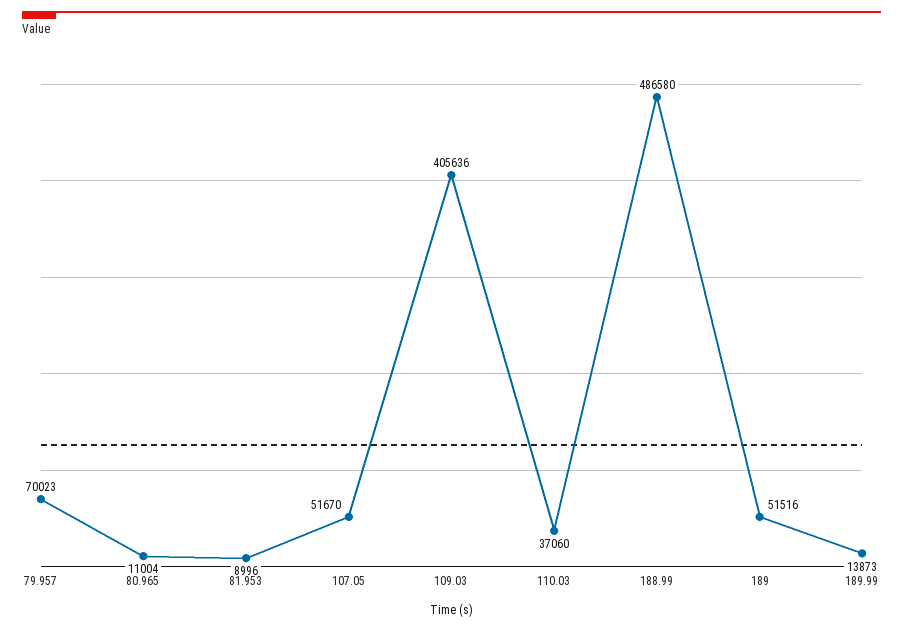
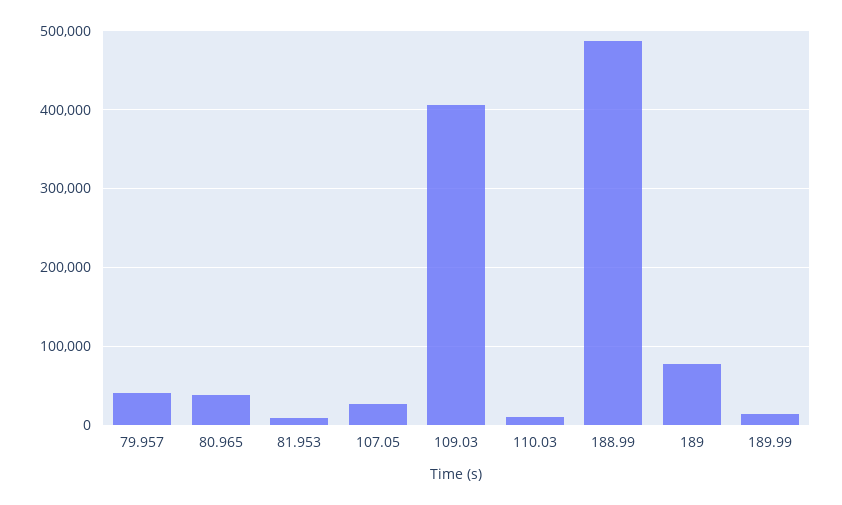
  {
-   "79.957": 70023,
+   "79.957": 40000,
-   "80.965": 11004,
+   "80.965": 40000,
    "81.953": 8996,
-   "107.05": 51670,
+   "107.05": 30000,
    "109.03": 405636,
-   "110.03": 37060,
+   "110.03": 10000,
    "188.99": 486580,
-   "189": 51516,
+   "189": 80000,
    "189.99": 13873
  }

